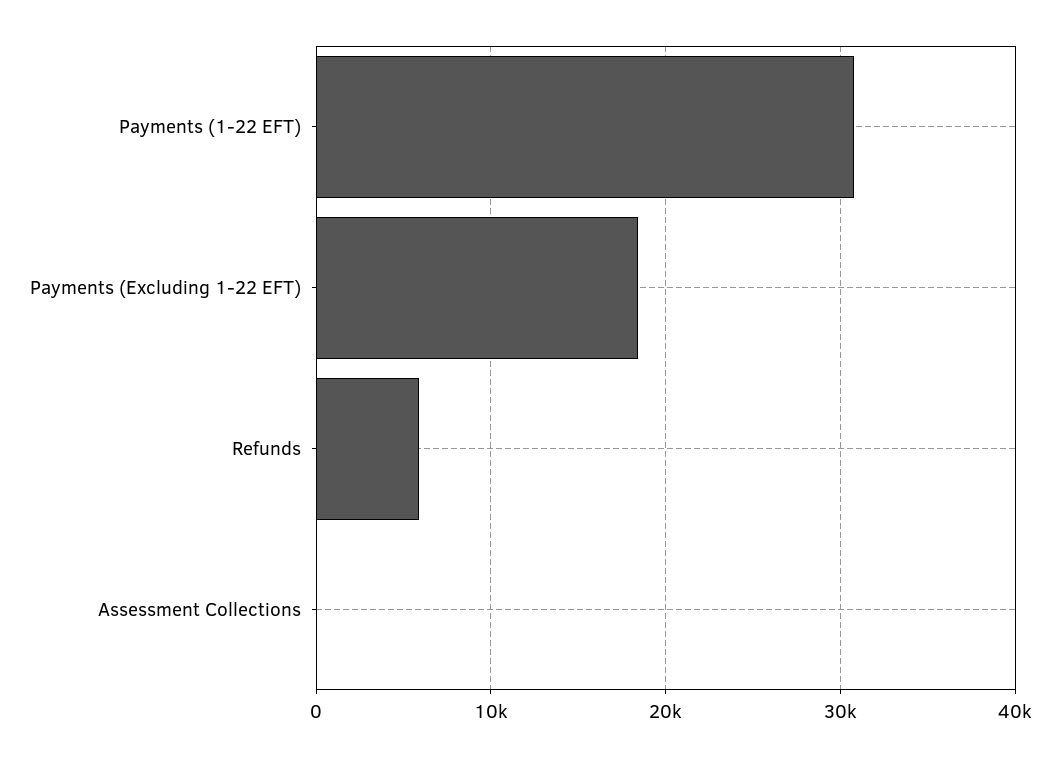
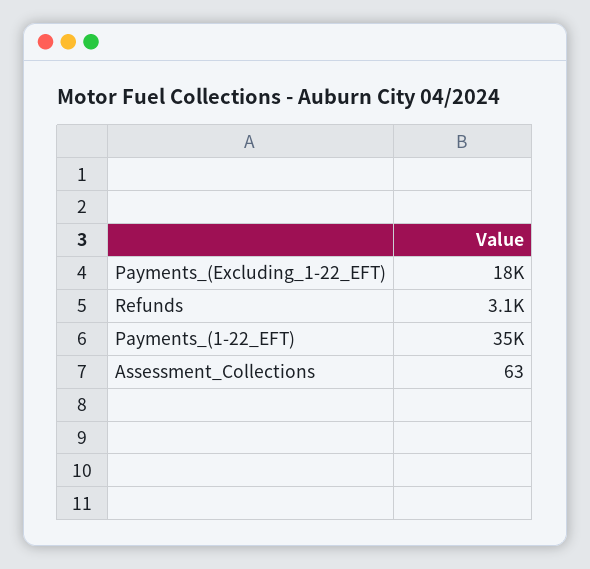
  {
-   "Payments (1-22 EFT)": 31000,
+   "Payments (1-22 EFT)": 35000,
    "Payments (Excluding 1-22 EFT)": 18000,
-   "Refunds": 6000,
+   "Refunds": 3100,
    "Assessment Collections": 63
  }

